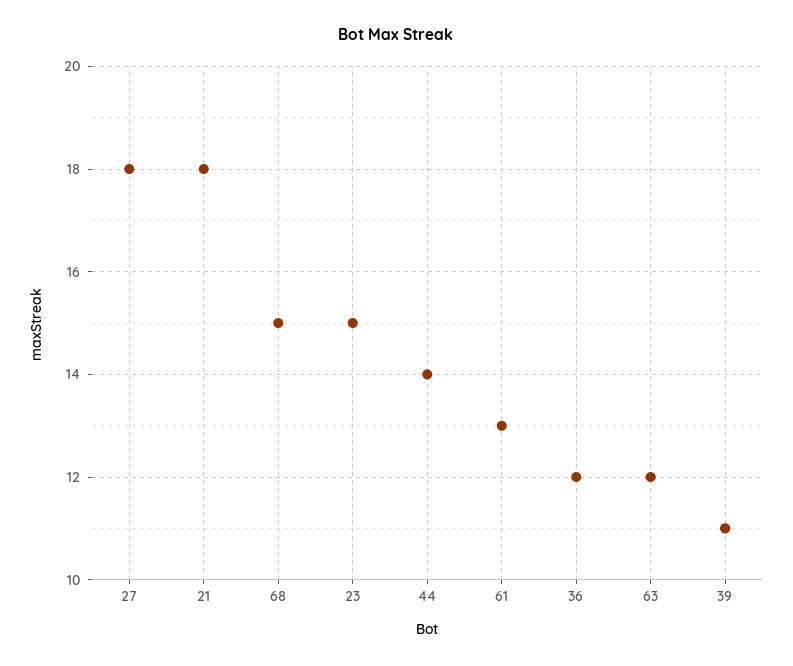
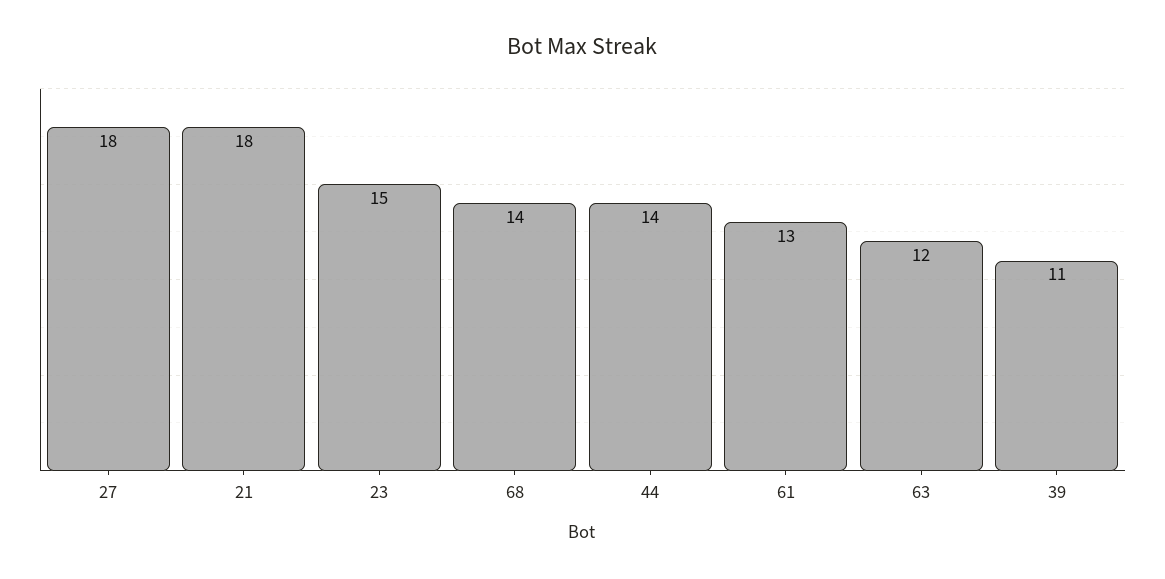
  {
    "27": 18,
    "21": 18,
-   "68": 15,
+   "68": 14,
    "23": 15,
    "44": 14,
    "61": 13,
-   "36": 12,
    "63": 12,
    "39": 11
  }

